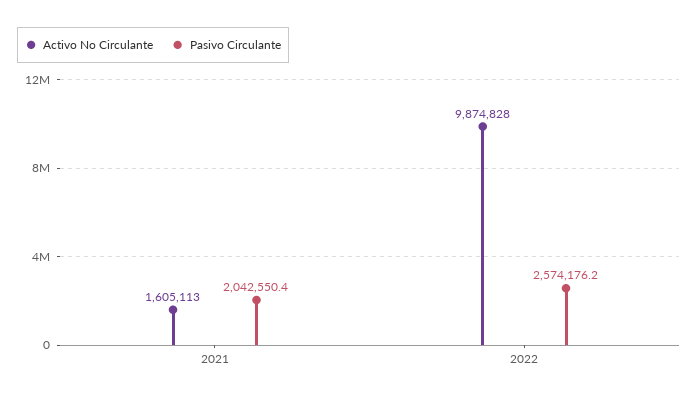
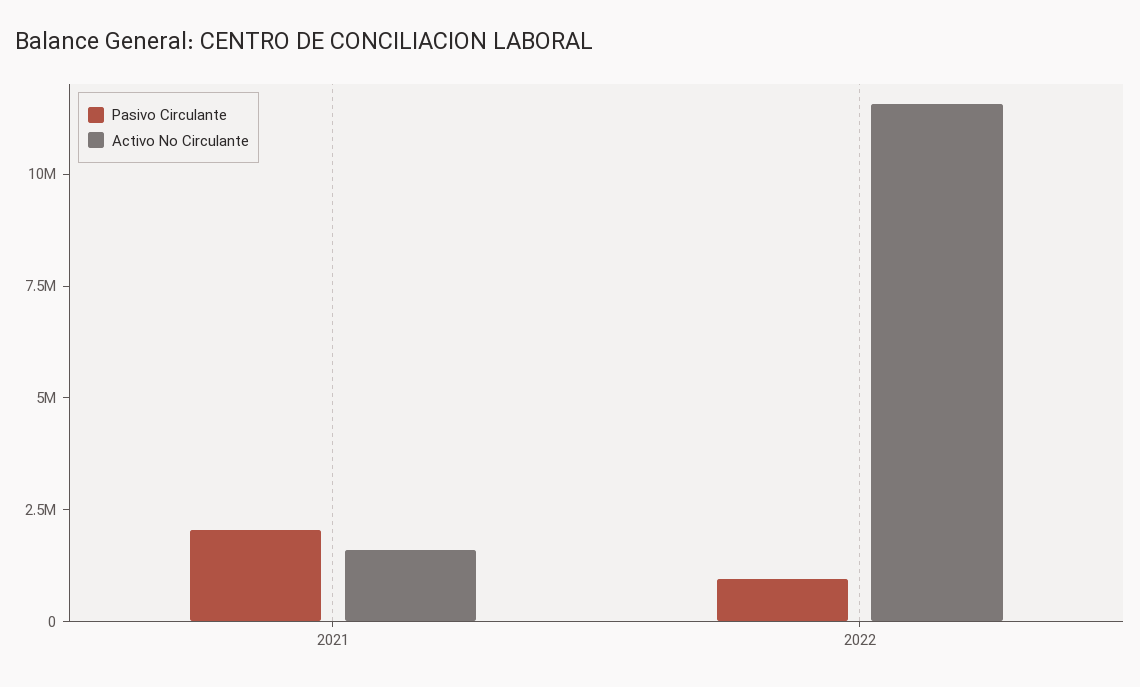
  {
    "Activo No Circulante": {
      "2021": 1605113,
-     "2022": 9874828
+     "2022": 11500000
    },
    "Pasivo Circulante": {
      "2021": 2042550.4,
-     "2022": 2574176.2
+     "2022": 1000000
    }
  }

